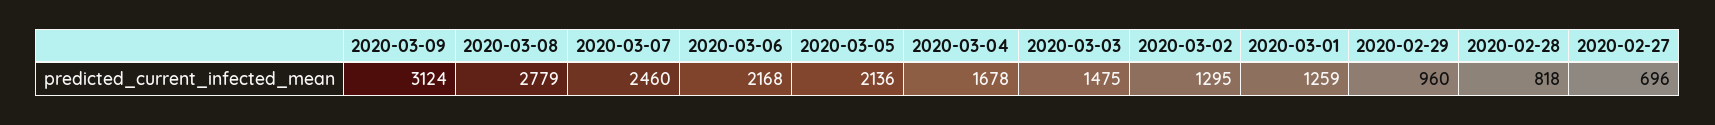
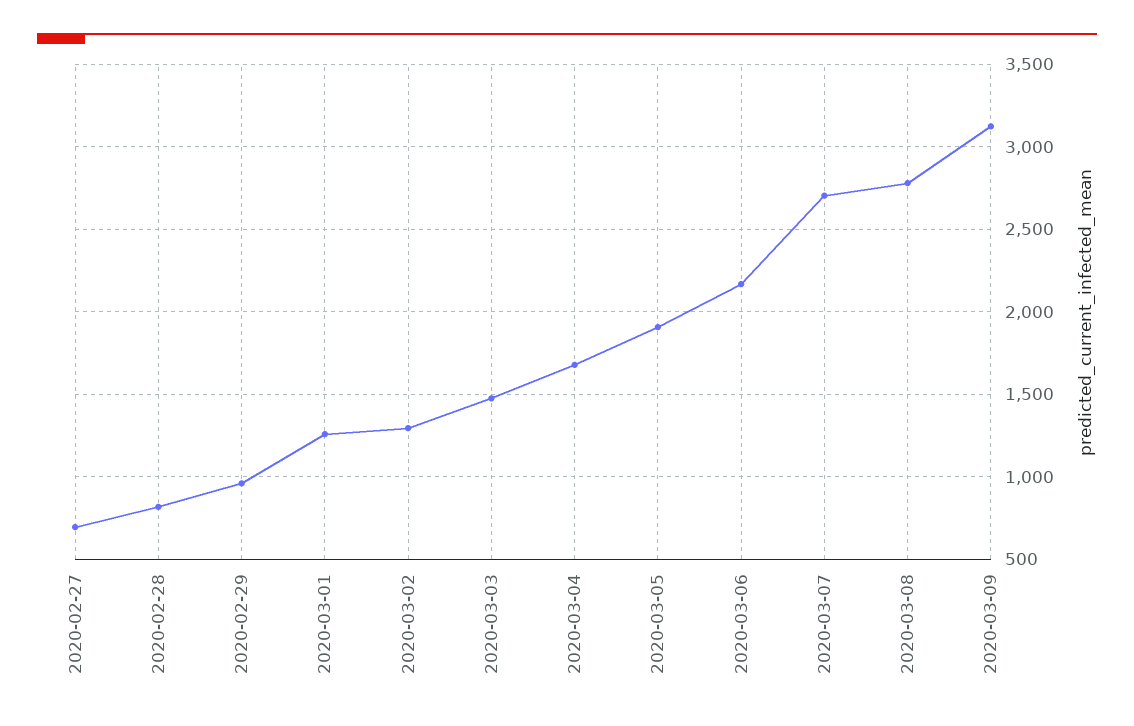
  {
    "2020-03-09": 3124,
    "2020-03-08": 2779,
-   "2020-03-07": 2460,
+   "2020-03-07": 2700,
    "2020-03-06": 2168,
-   "2020-03-05": 2136,
+   "2020-03-05": 1900,
    "2020-03-04": 1678,
    "2020-03-03": 1475,
    "2020-03-02": 1295,
    "2020-03-01": 1259,
    "2020-02-29": 960,
    "2020-02-28": 818,
    "2020-02-27": 696
  }

